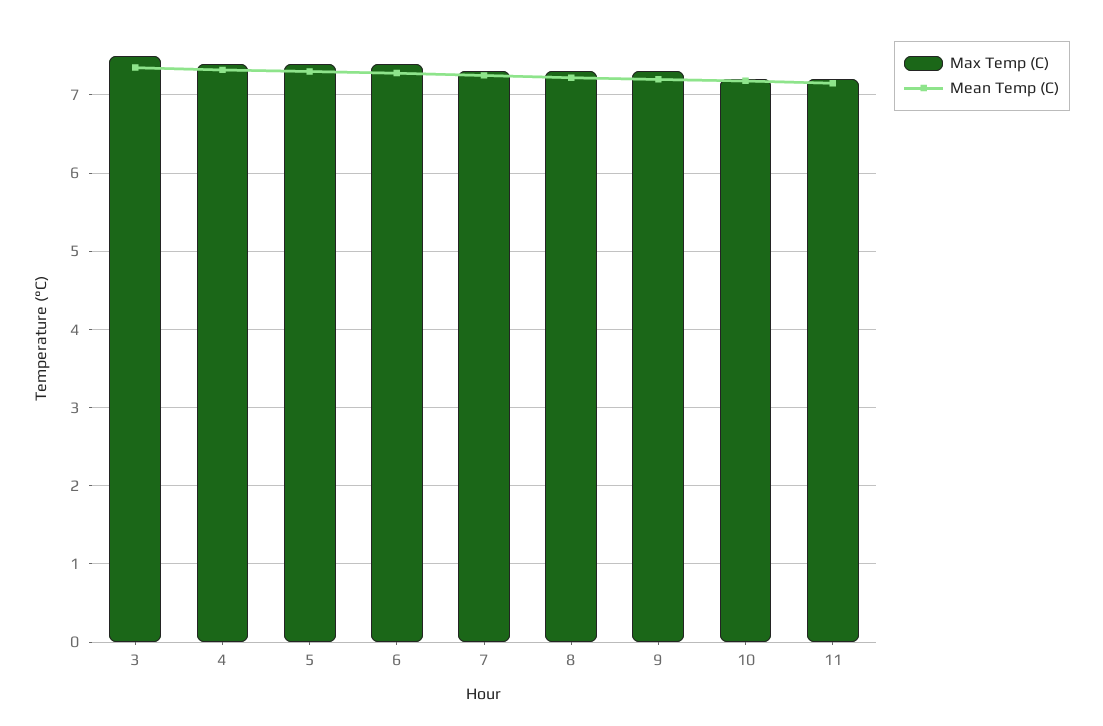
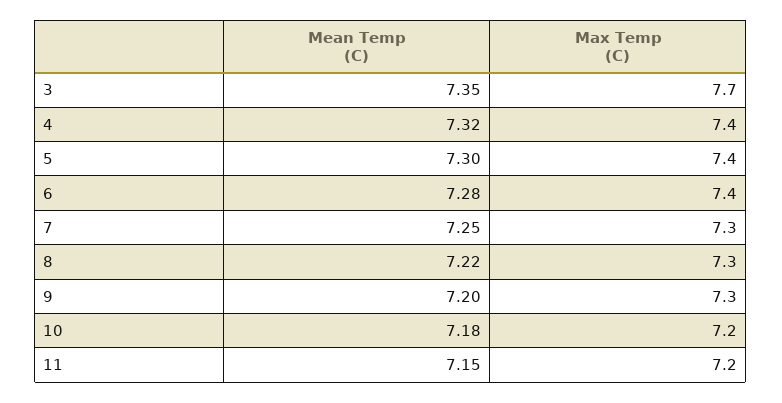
  {
    "Max Temp (C)": {
-     "3": 7.5,
+     "3": 7.7,
      "4": 7.4,
      "5": 7.4,
      "6": 7.4,
      "7": 7.3,
      "8": 7.3,
      "9": 7.3,
      "10": 7.2,
      "11": 7.2
    },
    "Mean Temp (C)": {
      "3": 7.35,
      "4": 7.32,
      "5": 7.3,
      "6": 7.28,
      "7": 7.25,
      "8": 7.22,
      "9": 7.2,
      "10": 7.18,
      "11": 7.15
    }
  }

